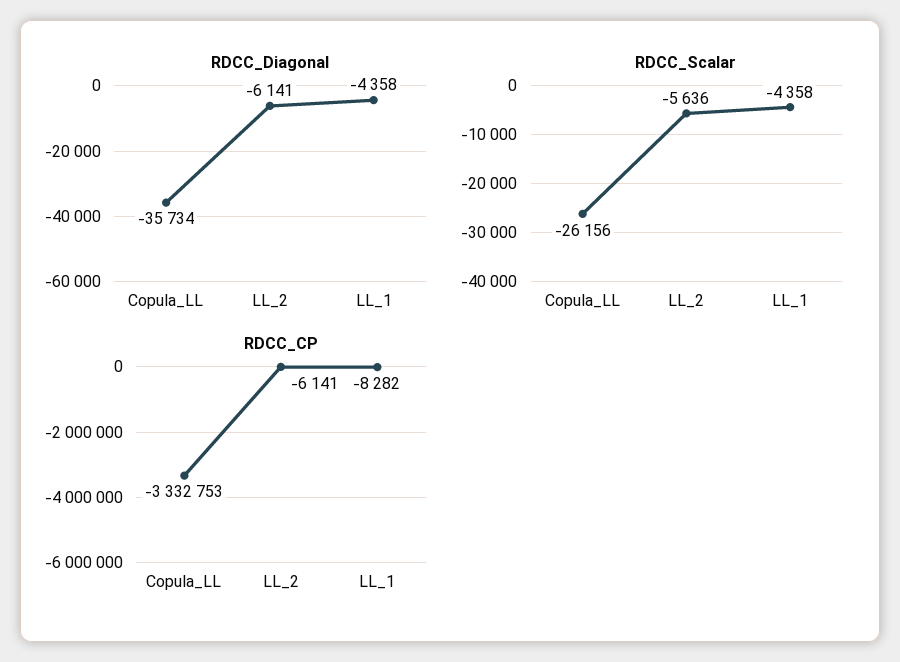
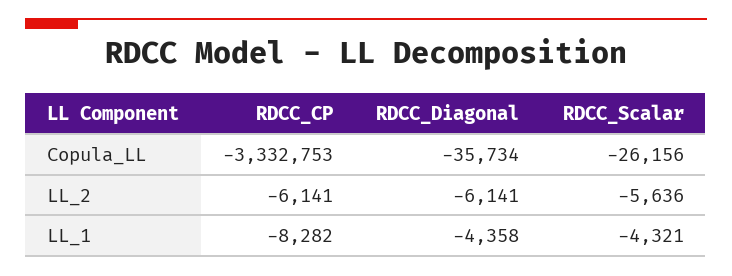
  {
    "RDCC_Diagonal": {
      "Copula_LL": -35734,
      "LL_2": -6141,
      "LL_1": -4358
    },
    "RDCC_Scalar": {
      "Copula_LL": -26156,
      "LL_2": -5636,
-     "LL_1": -4358
+     "LL_1": -4321
    },
    "RDCC_CP": {
      "Copula_LL": -3332753,
      "LL_2": -6141,
      "LL_1": -8282
    }
  }

